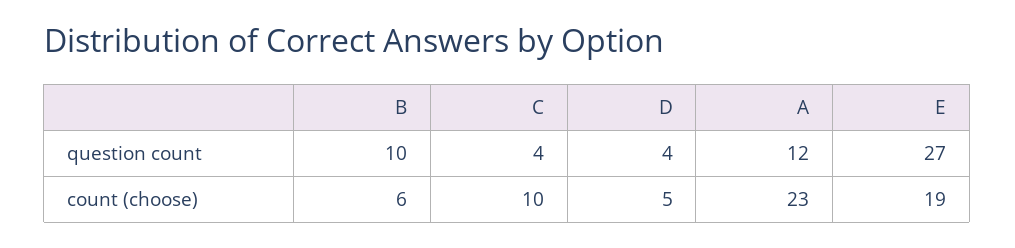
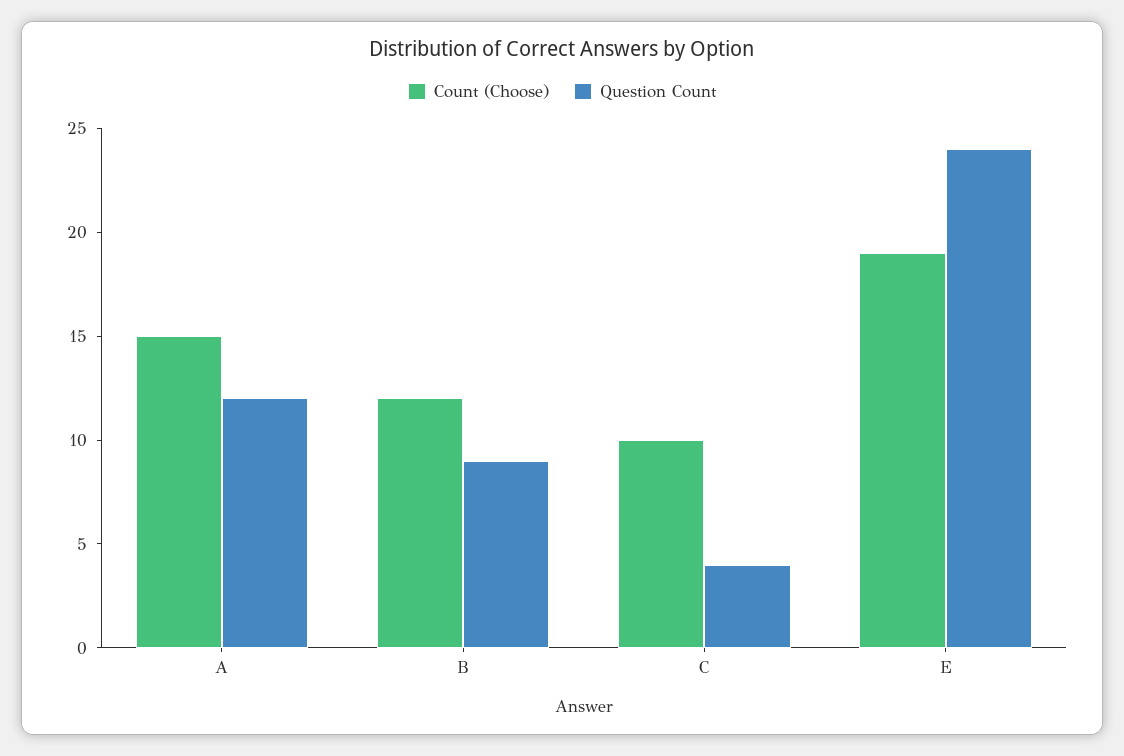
  {
    "question count": {
-     "B": 10,
+     "B": 9,
      "C": 4,
-     "D": 4,
      "A": 12,
-     "E": 27
+     "E": 24
    },
    "count (choose)": {
-     "B": 6,
+     "B": 12,
      "C": 10,
-     "D": 5,
-     "A": 23,
+     "A": 15,
      "E": 19
    }
  }

